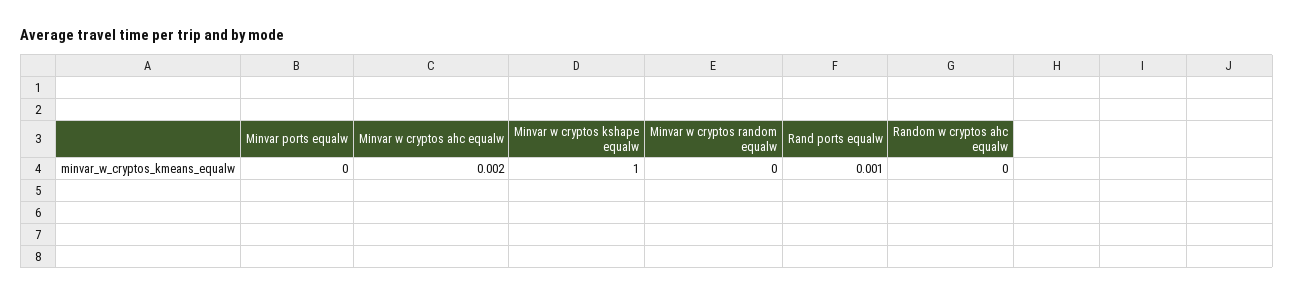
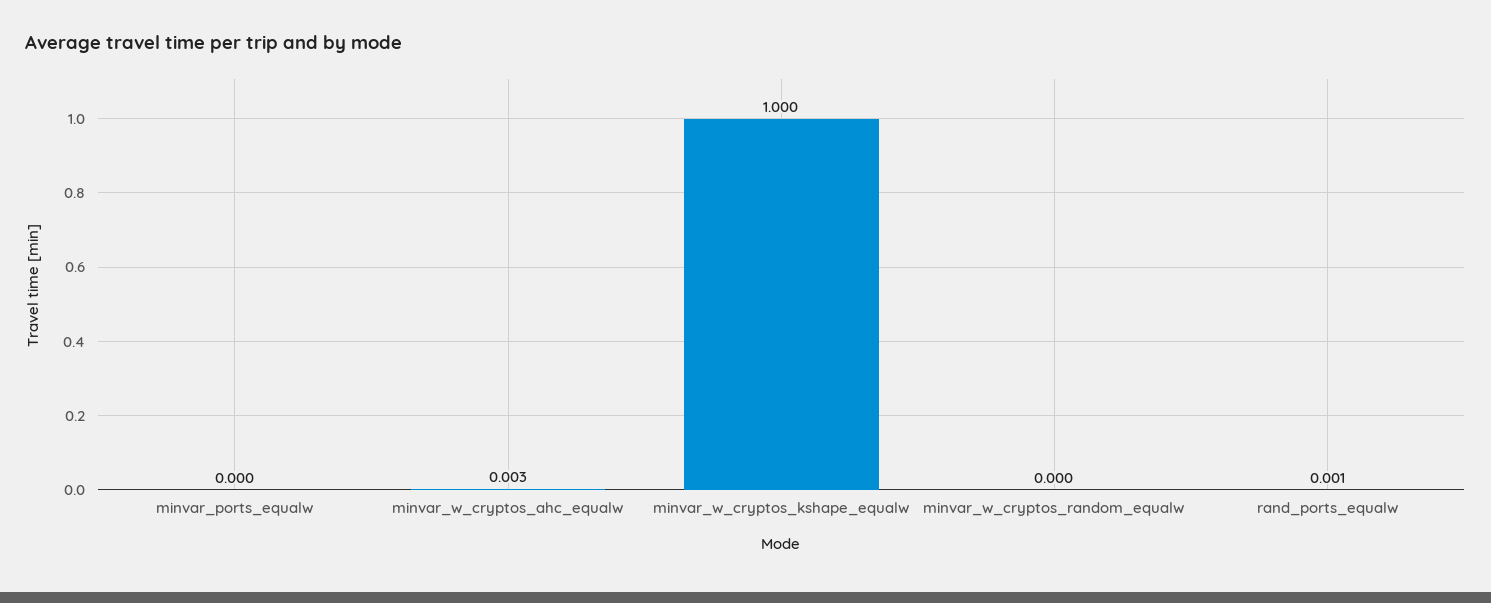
  {
    "Minvar ports equalw": 0,
-   "Minvar w cryptos ahc equalw": 0.002,
+   "Minvar w cryptos ahc equalw": 0.003,
    "Minvar w cryptos kshape equalw": 1,
    "Minvar w cryptos random equalw": 0,
-   "Rand ports equalw": 0.001,
+   "Rand ports equalw": 0.001
-   "Random w cryptos ahc equalw": 0
  }

